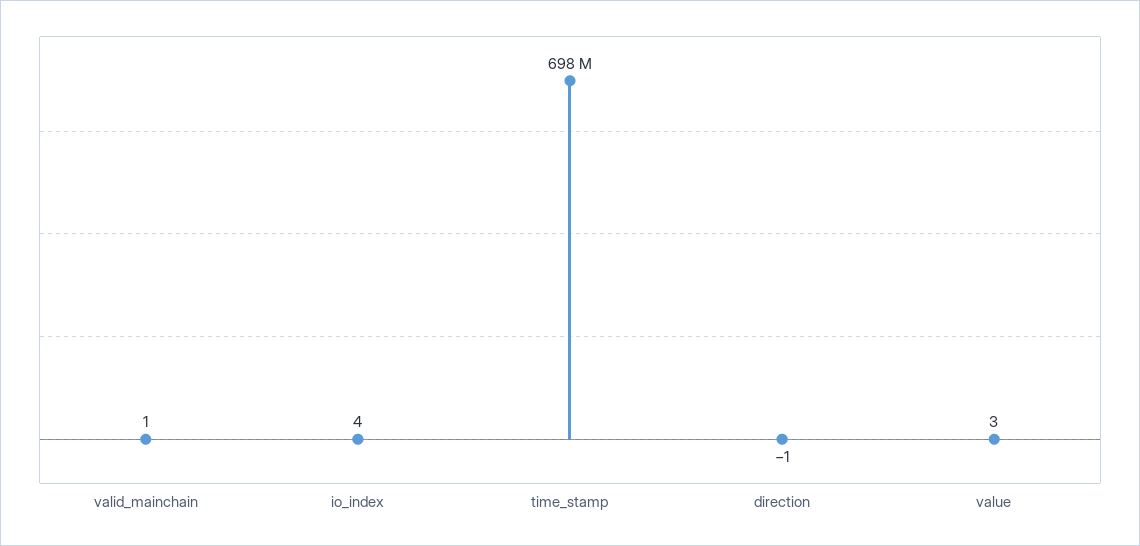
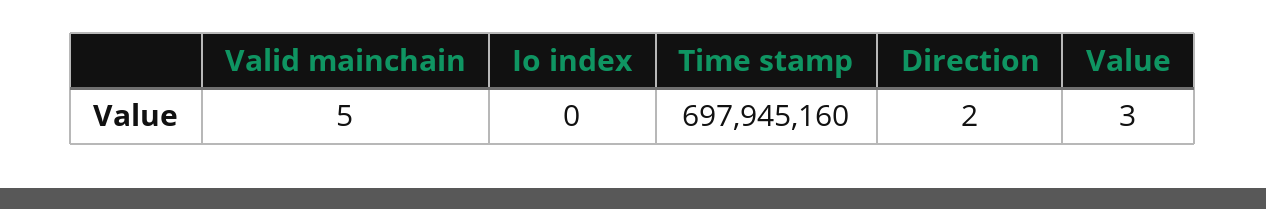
  {
-   "valid_mainchain": 1,
+   "valid_mainchain": 5,
-   "io_index": 4,
+   "io_index": 0,
    "time_stamp": 697945160,
-   "direction": -1,
+   "direction": 2,
    "value": 3
  }

